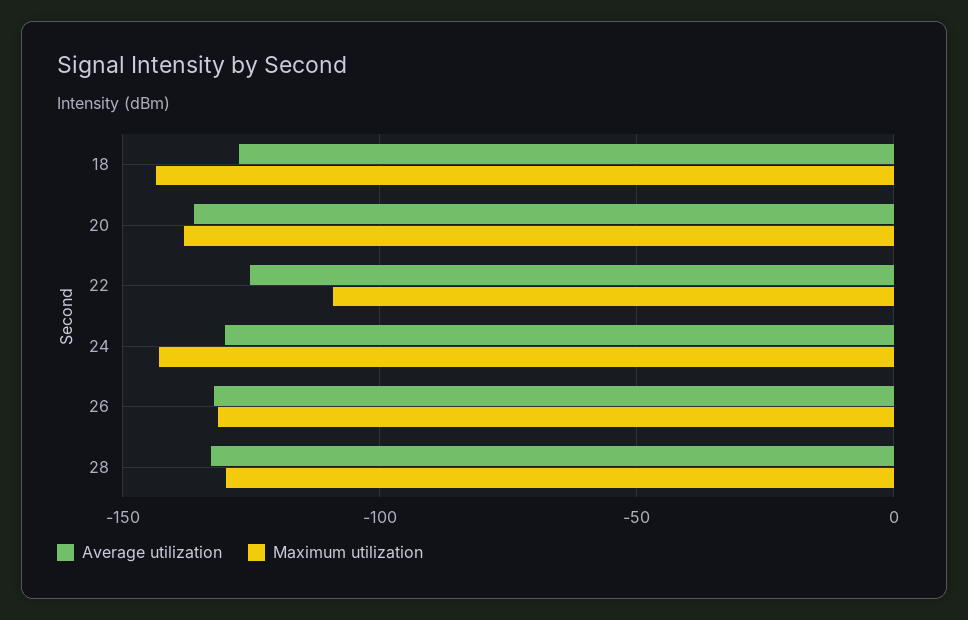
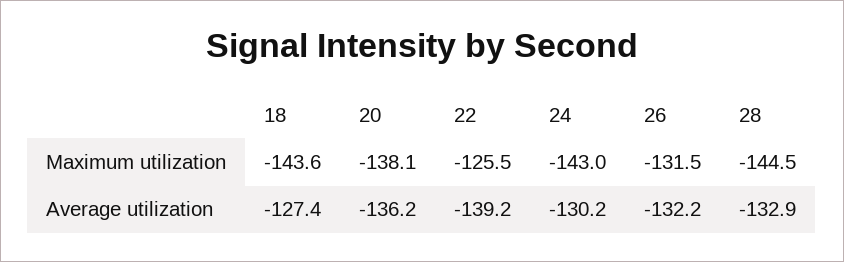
  {
    "Average utilization": {
      "18": -127.4,
      "20": -136.2,
-     "22": -125,
+     "22": -139.2,
      "24": -130.2,
      "26": -132.2,
      "28": -132.9
    },
    "Maximum utilization": {
      "18": -143.6,
      "20": -138.1,
-     "22": -110,
+     "22": -125.5,
      "24": -143,
      "26": -131.5,
-     "28": -130
+     "28": -144.5
    }
  }

